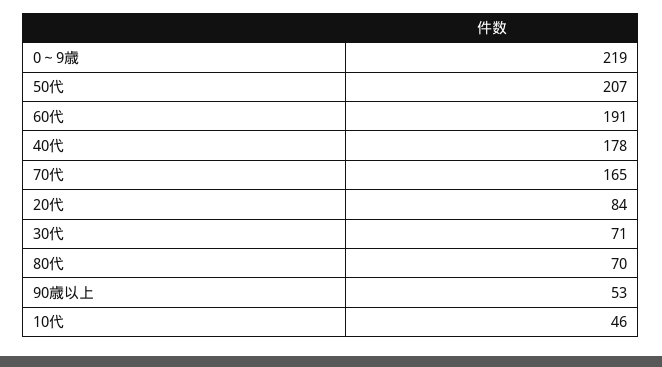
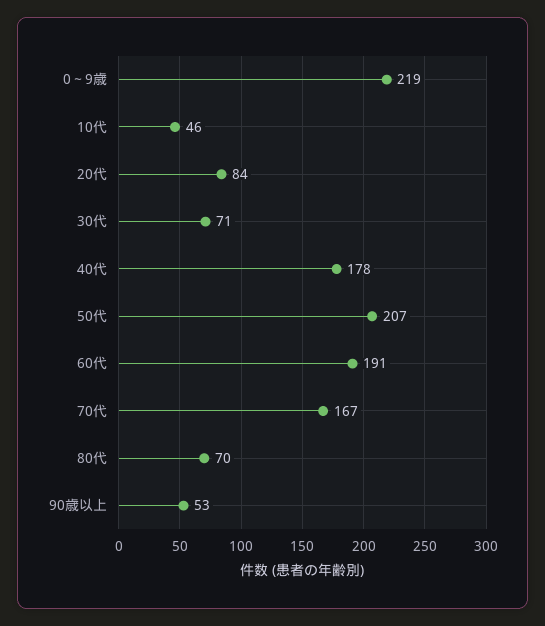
  {
    "0～9歳": 219,
    "50代": 207,
    "60代": 191,
    "40代": 178,
-   "70代": 165,
+   "70代": 167,
    "20代": 84,
    "30代": 71,
    "80代": 70,
    "90歳以上": 53,
    "10代": 46
  }

